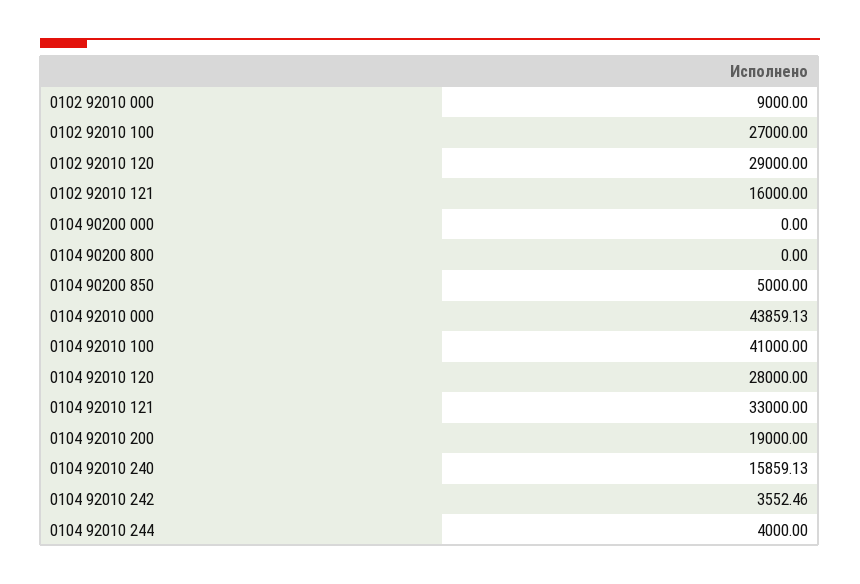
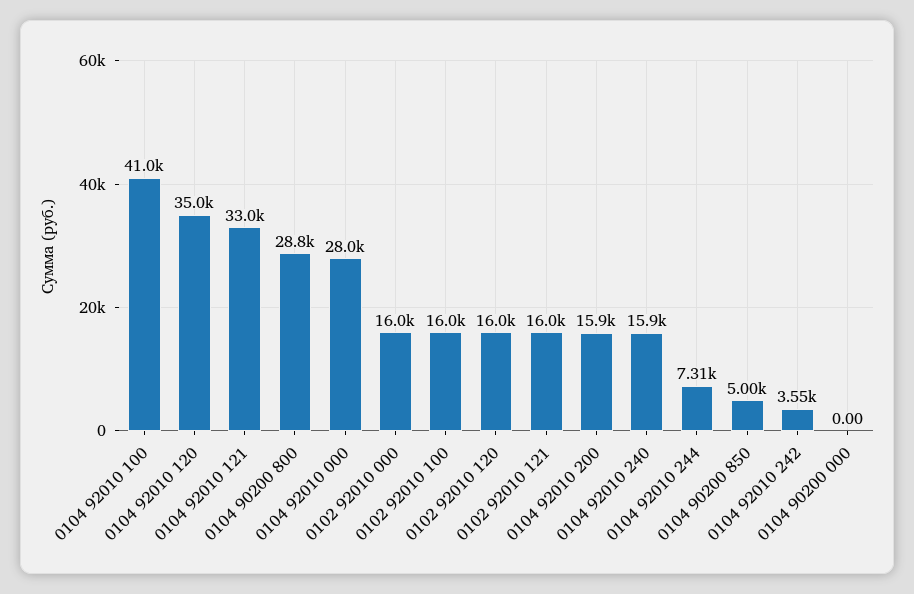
  {
-   "0102 92010 000": 9000,
+   "0102 92010 000": 16000,
-   "0102 92010 100": 27000,
+   "0102 92010 100": 16000,
-   "0102 92010 120": 29000,
+   "0102 92010 120": 16000,
    "0102 92010 121": 16000,
    "0104 90200 000": 0,
-   "0104 90200 800": 0,
+   "0104 90200 800": 28800,
    "0104 90200 850": 5000,
-   "0104 92010 000": 43859.13,
+   "0104 92010 000": 28000,
    "0104 92010 100": 41000,
-   "0104 92010 120": 28000,
+   "0104 92010 120": 35000,
    "0104 92010 121": 33000,
-   "0104 92010 200": 19000,
+   "0104 92010 200": 15900,
    "0104 92010 240": 15859.13,
    "0104 92010 242": 3552.46,
-   "0104 92010 244": 4000
+   "0104 92010 244": 7310
  }

